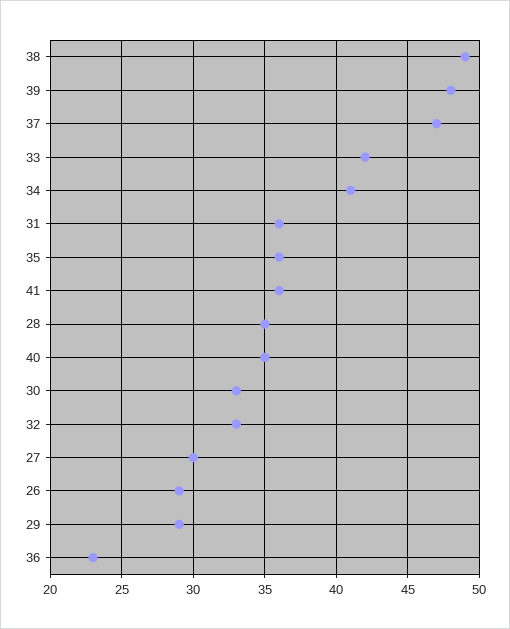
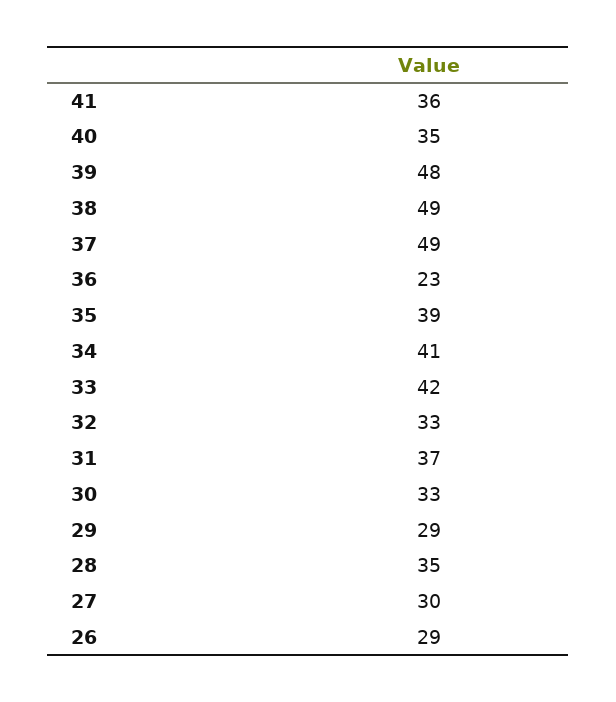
  {
    "38": 49,
    "39": 48,
-   "37": 47,
+   "37": 49,
    "33": 42,
    "34": 41,
-   "31": 36,
+   "31": 37,
-   "35": 36,
+   "35": 39,
    "41": 36,
    "28": 35,
    "40": 35,
    "30": 33,
    "32": 33,
    "27": 30,
    "26": 29,
    "29": 29,
    "36": 23
  }

